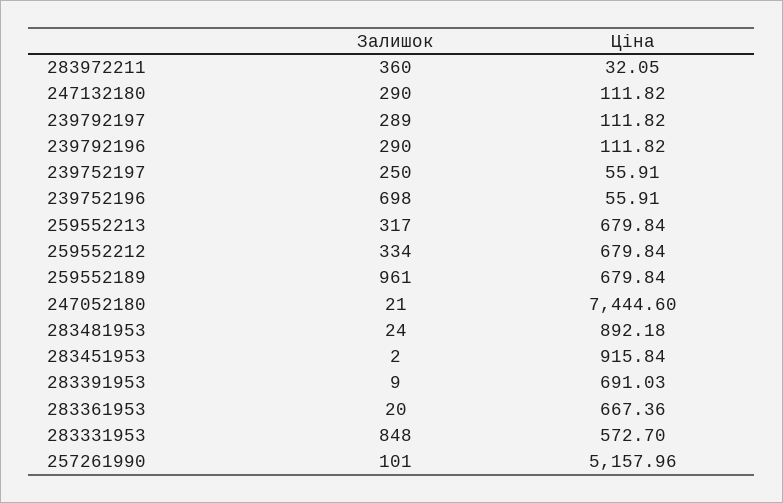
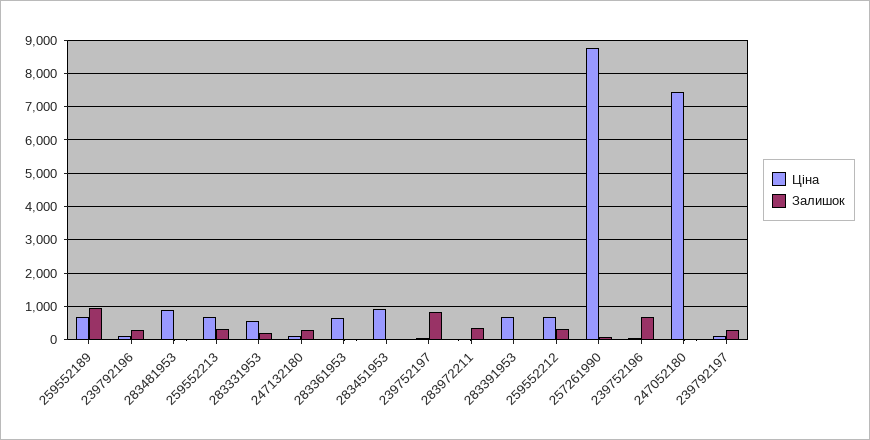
  {
    "Залишок": {
      "283972211": 360,
      "247132180": 290,
      "239792197": 289,
      "239792196": 290,
-     "239752197": 250,
+     "239752197": 800,
      "239752196": 698,
      "259552213": 317,
      "259552212": 334,
      "259552189": 961,
      "247052180": 21,
      "283481953": 24,
      "283451953": 2,
      "283391953": 9,
      "283361953": 20,
-     "283331953": 848,
+     "283331953": 200,
      "257261990": 101
    },
    "Ціна": {
      "283972211": 32.05,
      "247132180": 111.82,
      "239792197": 111.82,
      "239792196": 111.82,
      "239752197": 55.91,
      "239752196": 55.91,
      "259552213": 679.84,
      "259552212": 679.84,
      "259552189": 679.84,
      "247052180": 7444.6,
      "283481953": 892.18,
      "283451953": 915.84,
      "283391953": 691.03,
      "283361953": 667.36,
      "283331953": 572.7,
-     "257261990": 5157.96
+     "257261990": 8800
    }
  }

